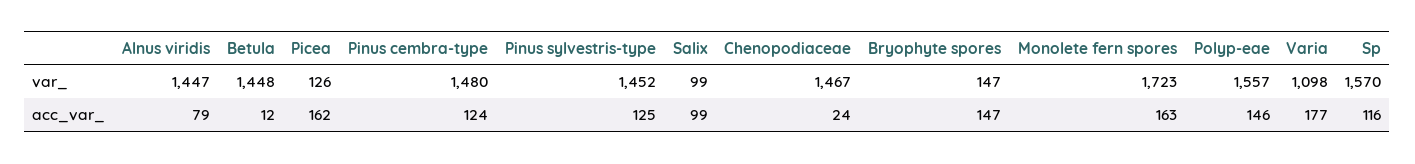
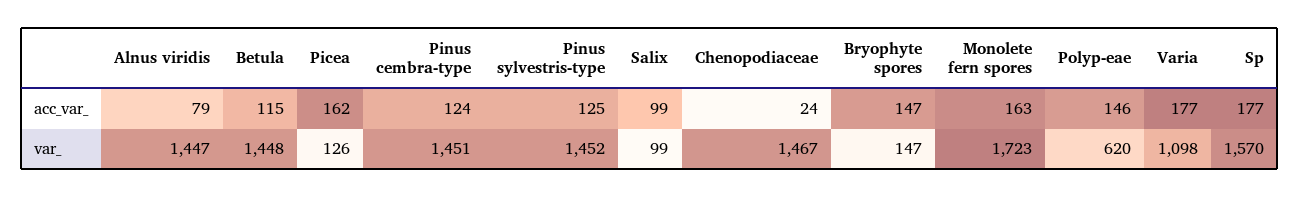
  {
    "Alnus viridis": {
      "var_": 1447,
      "acc_var_": 79
    },
    "Betula": {
      "var_": 1448,
-     "acc_var_": 12
+     "acc_var_": 115
    },
    "Picea": {
      "var_": 126,
      "acc_var_": 162
    },
    "Pinus cembra-type": {
-     "var_": 1480,
+     "var_": 1451,
      "acc_var_": 124
    },
    "Pinus sylvestris-type": {
      "var_": 1452,
      "acc_var_": 125
    },
    "Salix": {
      "var_": 99,
      "acc_var_": 99
    },
    "Chenopodiaceae": {
      "var_": 1467,
      "acc_var_": 24
    },
    "Bryophyte spores": {
      "var_": 147,
      "acc_var_": 147
    },
    "Monolete fern spores": {
      "var_": 1723,
      "acc_var_": 163
    },
    "Polyp-eae": {
-     "var_": 1557,
+     "var_": 620,
      "acc_var_": 146
    },
    "Varia": {
      "var_": 1098,
      "acc_var_": 177
    },
    "Sp": {
      "var_": 1570,
-     "acc_var_": 116
+     "acc_var_": 177
    }
  }

